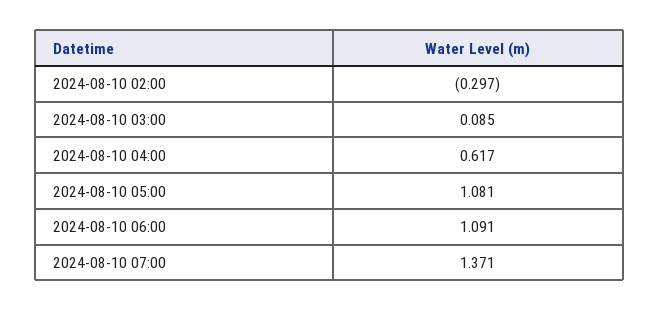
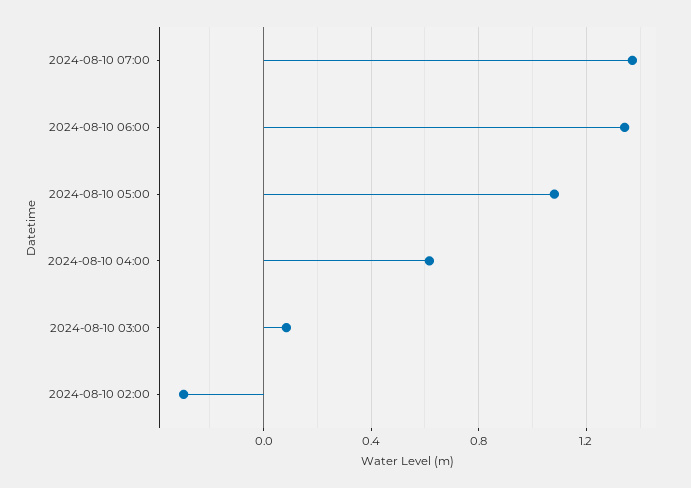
  {
    "2024-08-10 02:00": -0.297,
    "2024-08-10 03:00": 0.085,
    "2024-08-10 04:00": 0.617,
    "2024-08-10 05:00": 1.081,
-   "2024-08-10 06:00": 1.091,
+   "2024-08-10 06:00": 1.35,
    "2024-08-10 07:00": 1.371
  }

